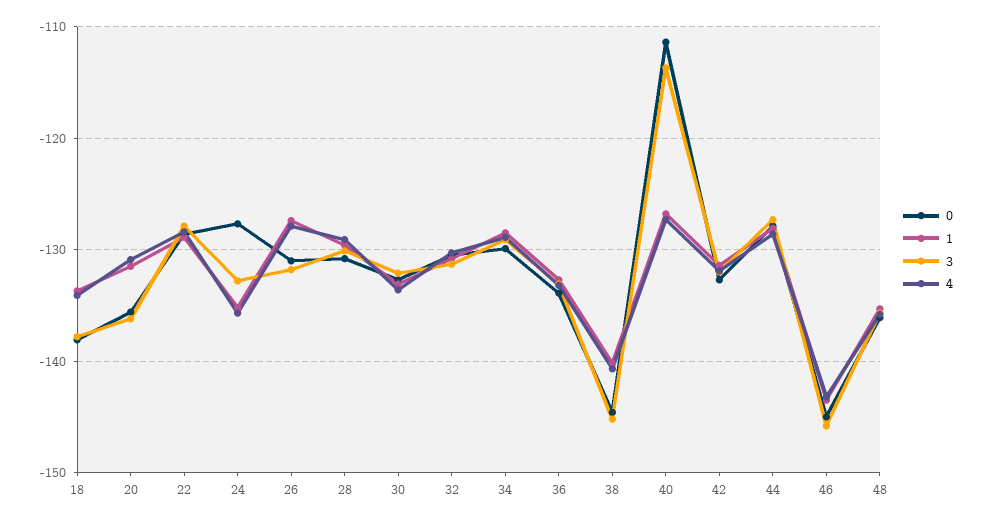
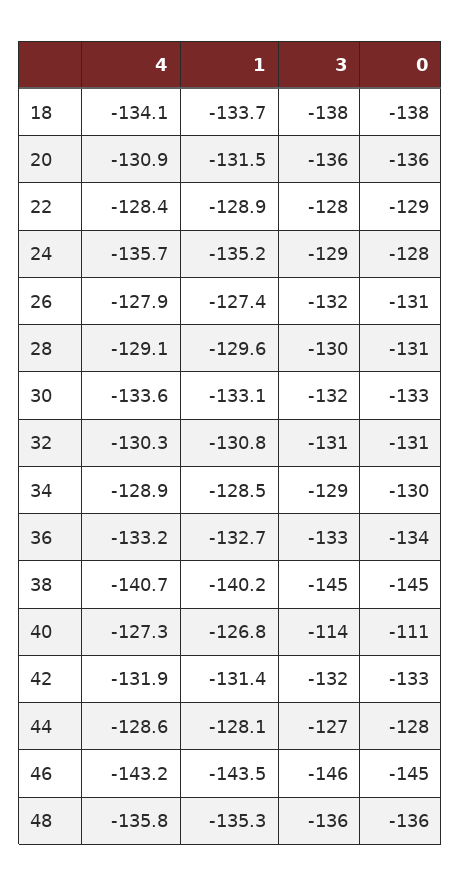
  {
    "0": {
      "18": -138,
      "20": -136,
      "22": -129,
      "24": -128,
      "26": -131,
      "28": -131,
      "30": -133,
      "32": -131,
      "34": -130,
      "36": -134,
      "38": -145,
      "40": -111,
      "42": -133,
      "44": -128,
      "46": -145,
      "48": -136
    },
    "1": {
      "18": -133.7,
      "20": -131.5,
      "22": -128.9,
      "24": -135.2,
      "26": -127.4,
      "28": -129.6,
      "30": -133.1,
      "32": -130.8,
      "34": -128.5,
      "36": -132.7,
      "38": -140.2,
      "40": -126.8,
      "42": -131.4,
      "44": -128.1,
      "46": -143.5,
      "48": -135.3
    },
    "3": {
      "18": -138,
      "20": -136,
      "22": -128,
-     "24": -133,
+     "24": -129,
      "26": -132,
      "28": -130,
      "30": -132,
      "32": -131,
      "34": -129,
      "36": -133,
      "38": -145,
      "40": -114,
      "42": -132,
      "44": -127,
      "46": -146,
      "48": -136
    },
    "4": {
      "18": -134.1,
      "20": -130.9,
      "22": -128.4,
      "24": -135.7,
      "26": -127.9,
      "28": -129.1,
      "30": -133.6,
      "32": -130.3,
      "34": -128.9,
      "36": -133.2,
      "38": -140.7,
      "40": -127.3,
      "42": -131.9,
      "44": -128.6,
      "46": -143.2,
      "48": -135.8
    }
  }

